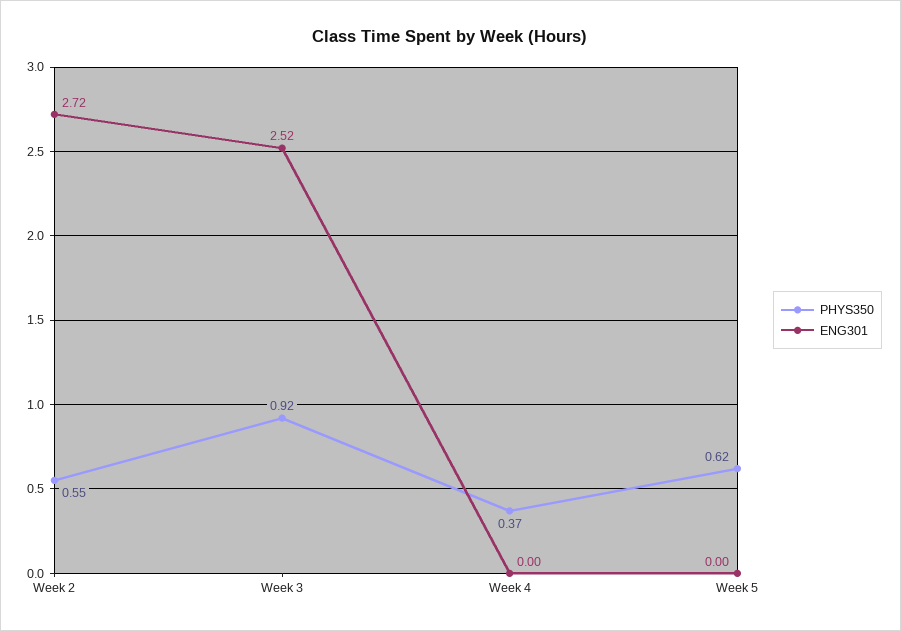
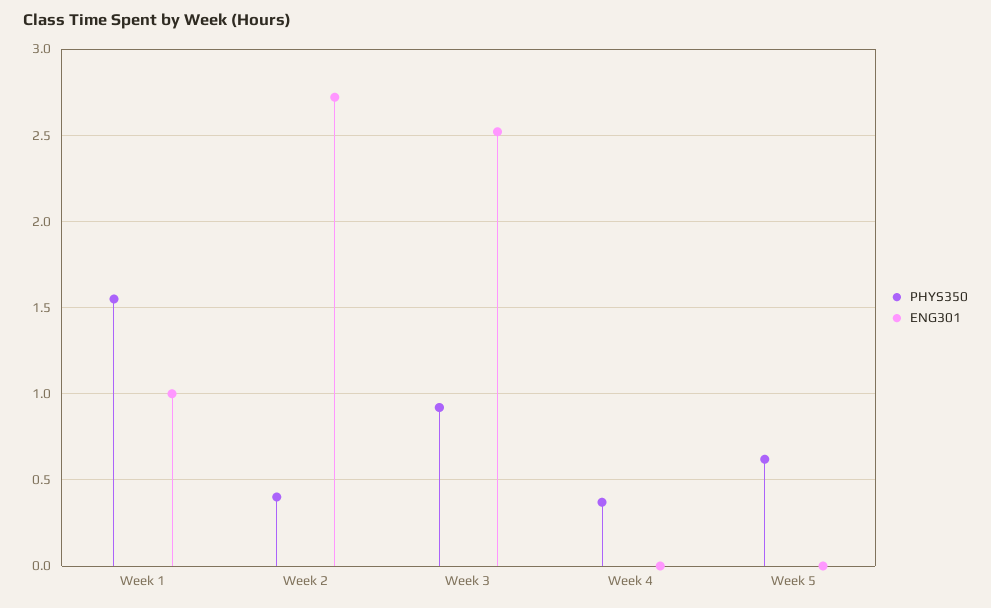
  {
    "PHYS350": {
-     "Week 2": 0.55,
+     "Week 2": 0.4,
      "Week 3": 0.92,
      "Week 4": 0.37,
-     "Week 5": 0.62
+     "Week 5": 0.62,
+     "Week 1": 1.55
    },
    "ENG301": {
      "Week 2": 2.72,
      "Week 3": 2.52,
      "Week 4": 0,
-     "Week 5": 0
+     "Week 5": 0,
+     "Week 1": 1
    }
  }

